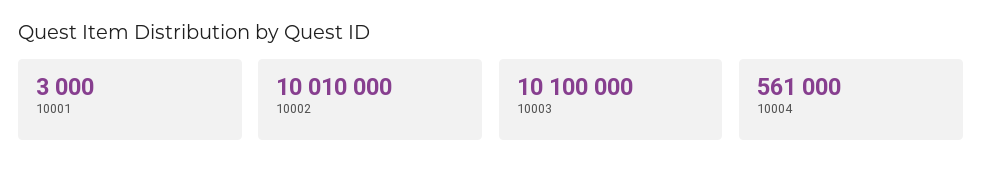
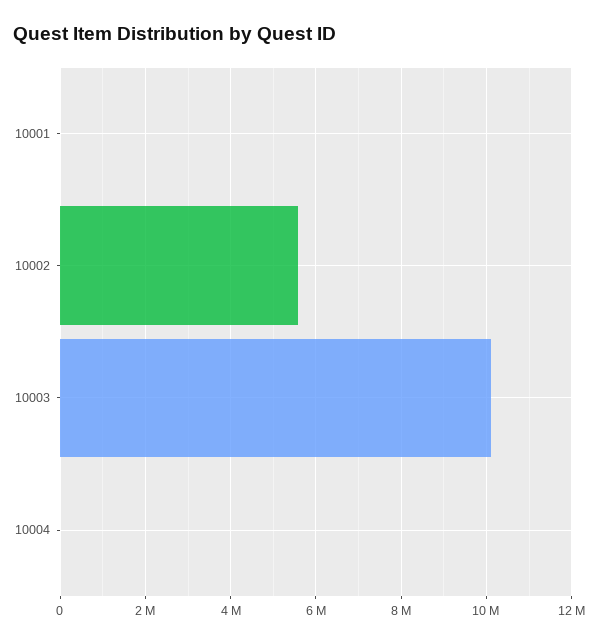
  {
    "10001": 3000,
-   "10002": 10010000,
+   "10002": 5600000,
    "10003": 10100000,
-   "10004": 561000
+   "10004": 0
  }

